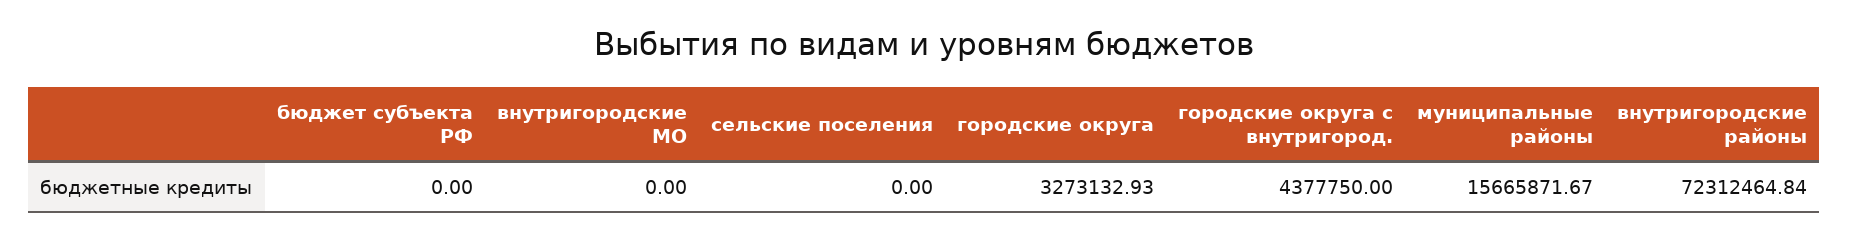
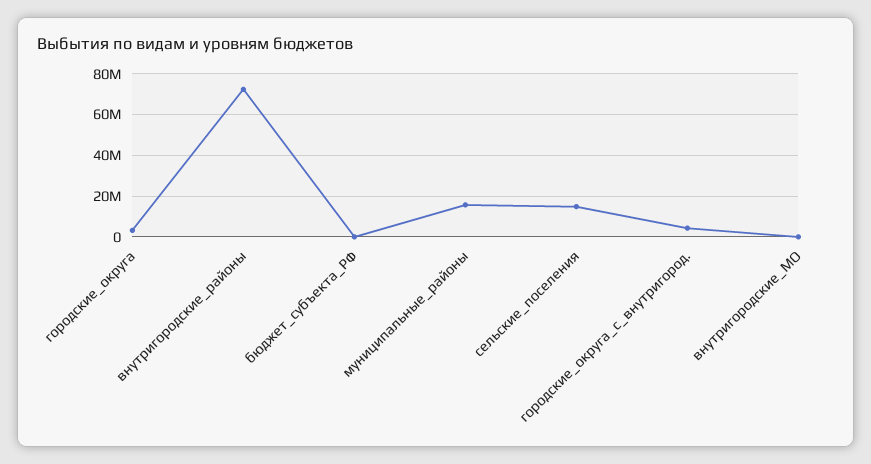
  {
    "бюджет субъекта РФ": 0,
    "внутригородские МО": 0,
-   "сельские поселения": 0,
+   "сельские поселения": 15000000,
    "городские округа": 3273132.93,
    "городские округа с внутригород.": 4377750,
    "муниципальные районы": 15665871.67,
    "внутригородские районы": 72312464.84
  }

